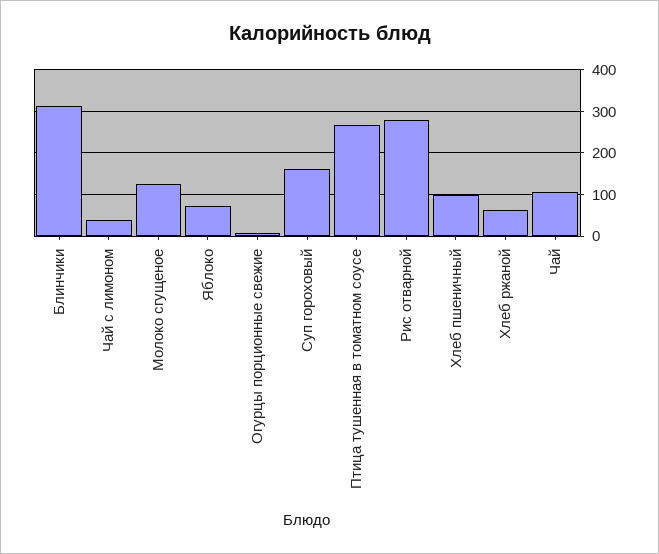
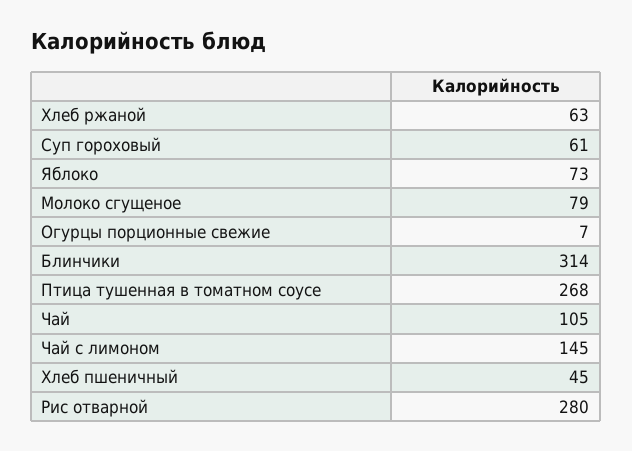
  {
    "Блинчики": 314,
-   "Чай с лимоном": 40,
+   "Чай с лимоном": 145,
-   "Молоко сгущеное": 120,
+   "Молоко сгущеное": 79,
    "Яблоко": 73,
    "Огурцы порционные свежие": 7,
-   "Суп гороховый": 160,
+   "Суп гороховый": 61,
    "Птица тушенная в томатном соусе": 268,
    "Рис отварной": 280,
-   "Хлеб пшеничный": 100,
+   "Хлеб пшеничный": 45,
    "Хлеб ржаной": 63,
    "Чай": 105
  }

